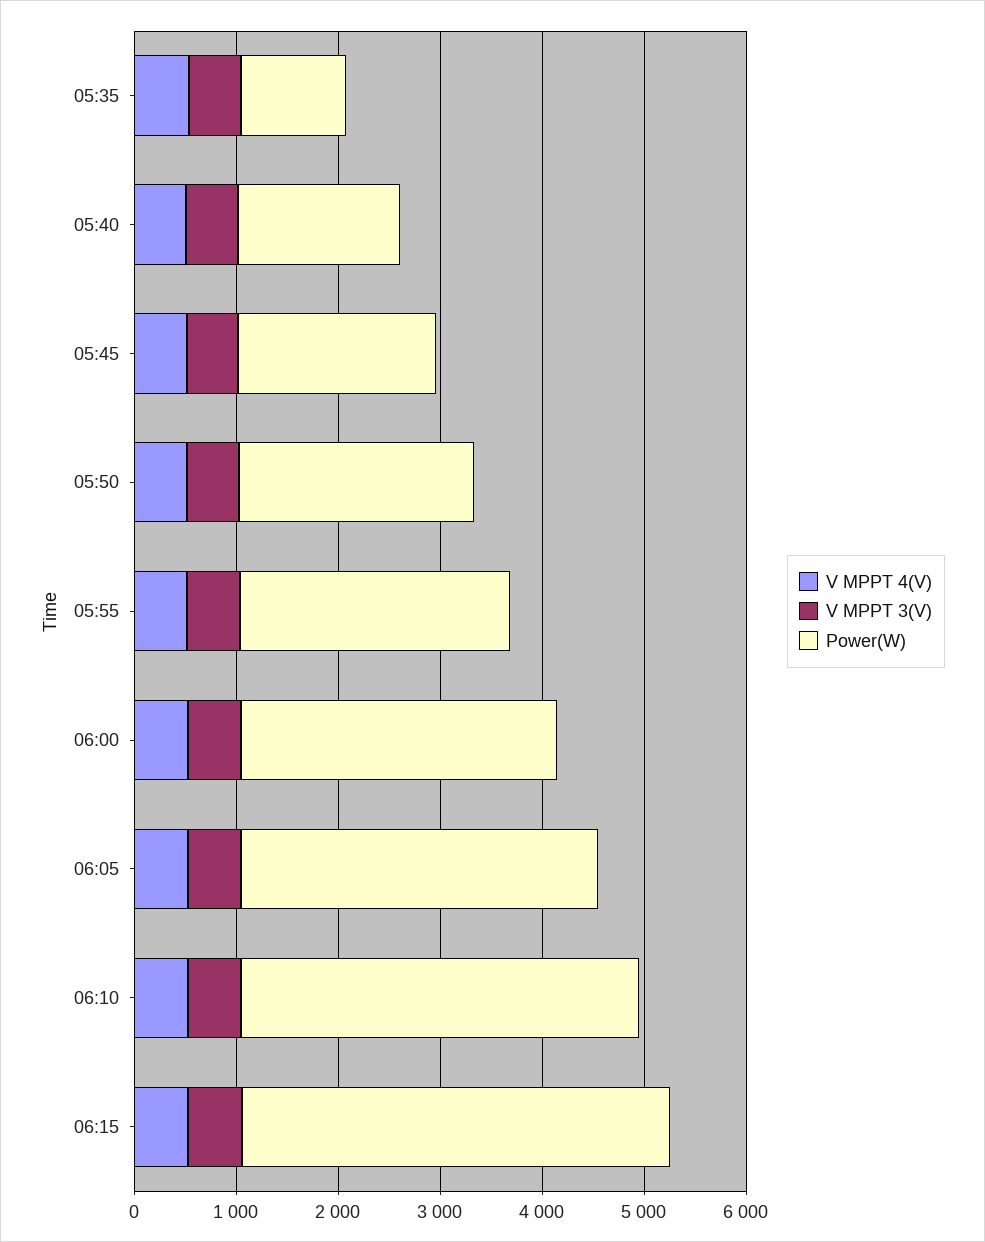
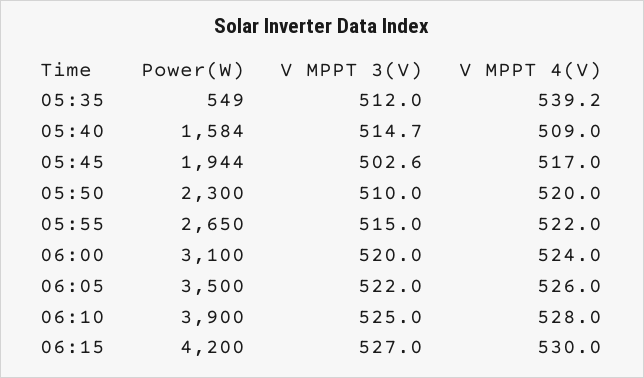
  {
    "V MPPT 4(V)": {
      "05:35": 539.2,
      "05:40": 509,
      "05:45": 517,
      "05:50": 520,
      "05:55": 522,
      "06:00": 524,
      "06:05": 526,
      "06:10": 528,
      "06:15": 530
    },
    "V MPPT 3(V)": {
      "05:35": 512,
      "05:40": 514.7,
      "05:45": 502.6,
      "05:50": 510,
      "05:55": 515,
      "06:00": 520,
      "06:05": 522,
      "06:10": 525,
      "06:15": 527
    },
    "Power(W)": {
-     "05:35": 1000,
+     "05:35": 549,
      "05:40": 1584,
      "05:45": 1944,
      "05:50": 2300,
      "05:55": 2650,
      "06:00": 3100,
      "06:05": 3500,
      "06:10": 3900,
      "06:15": 4200
    }
  }

